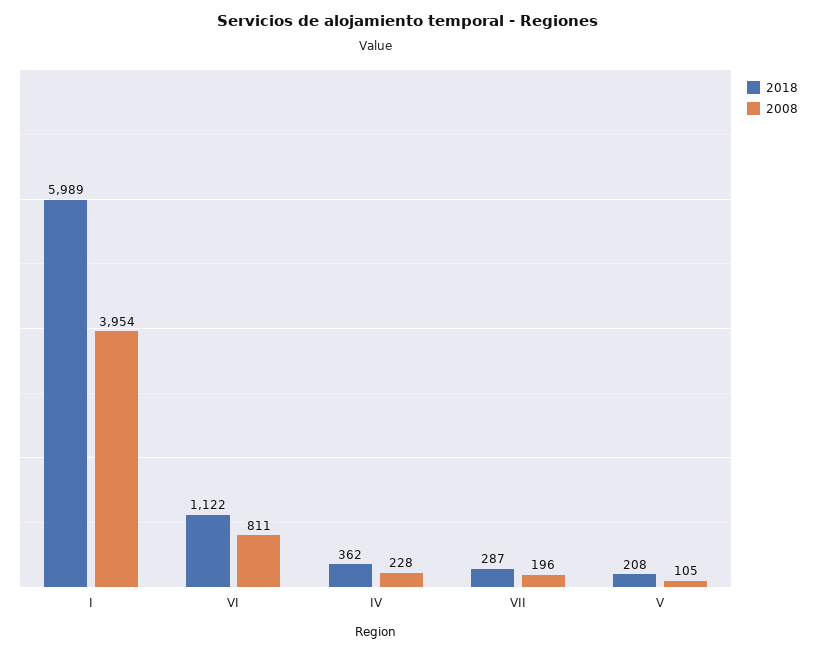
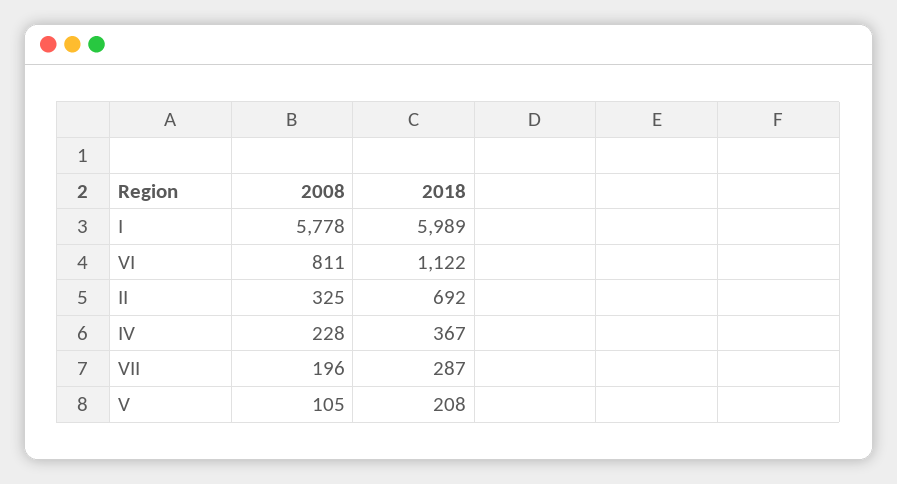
  {
    "2018": {
      "I": 5989,
      "VI": 1122,
-     "IV": 362,
+     "IV": 367,
      "VII": 287,
-     "V": 208
+     "V": 208,
+     "II": 692
    },
    "2008": {
-     "I": 3954,
+     "I": 5778,
      "VI": 811,
      "IV": 228,
      "VII": 196,
-     "V": 105
+     "V": 105,
+     "II": 325
    }
  }

